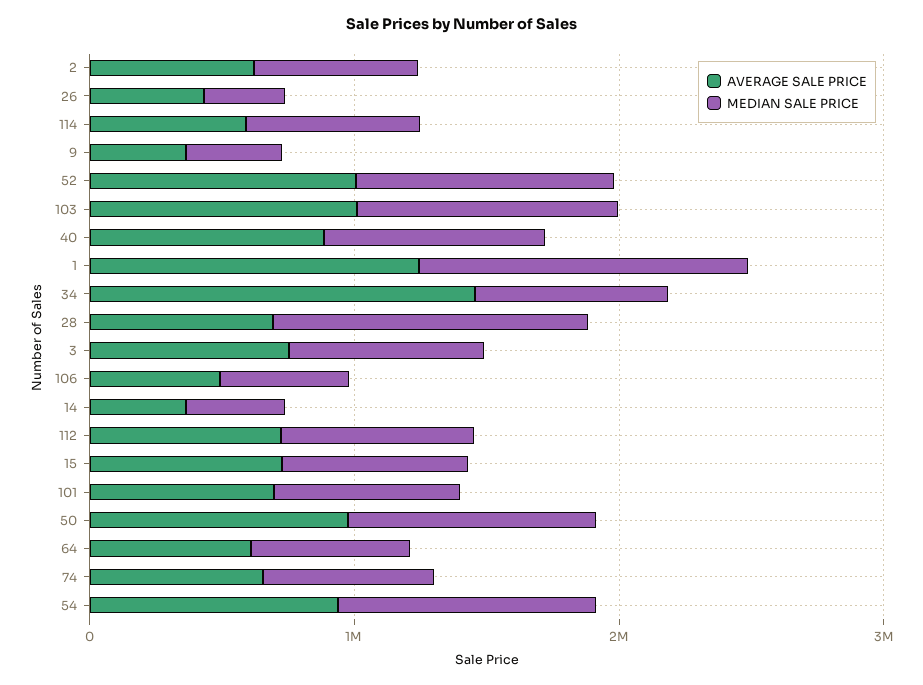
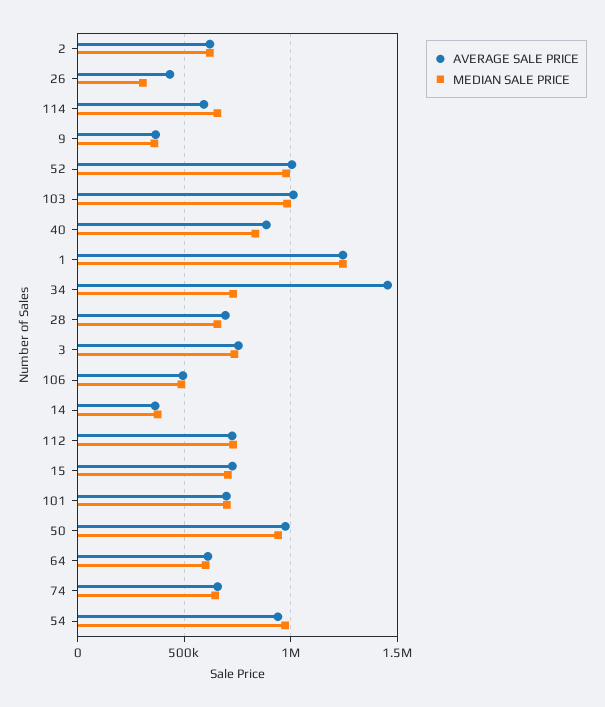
  {
    "AVERAGE SALE PRICE": {
      "2": 600000,
      "26": 450000,
      "114": 600000,
      "9": 350000,
      "52": 1000000,
      "103": 1000000,
      "40": 900000,
      "1": 1250000,
      "34": 1450000,
      "28": 700000,
      "3": 750000,
      "106": 500000,
      "14": 350000,
      "112": 700000,
      "15": 750000,
      "101": 700000,
      "50": 950000,
      "64": 600000,
      "74": 650000,
      "54": 950000
    },
    "MEDIAN SALE PRICE": {
      "2": 600000,
      "26": 300000,
      "114": 650000,
      "9": 350000,
      "52": 1000000,
      "103": 1000000,
      "40": 850000,
      "1": 1250000,
      "34": 750000,
-     "28": 1200000,
+     "28": 650000,
      "3": 750000,
      "106": 500000,
      "14": 400000,
      "112": 750000,
      "15": 700000,
      "101": 700000,
      "50": 950000,
      "64": 600000,
      "74": 650000,
      "54": 950000
    }
  }

